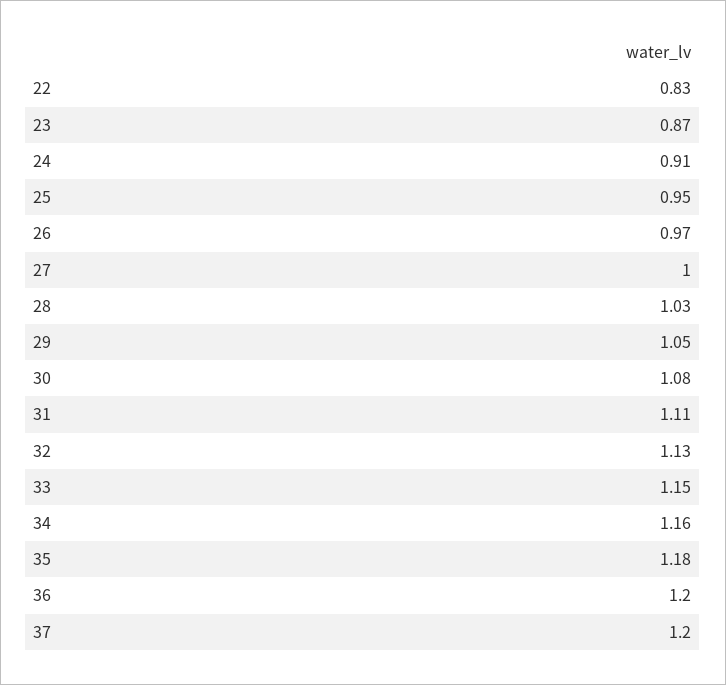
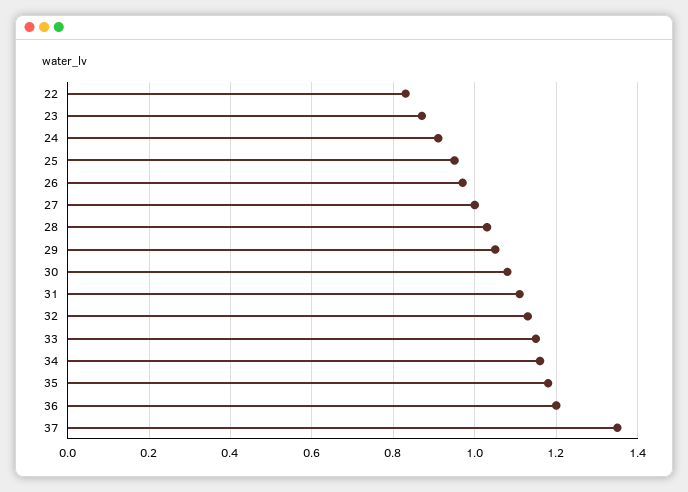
  {
    "22": 0.83,
    "23": 0.87,
    "24": 0.91,
    "25": 0.95,
    "26": 0.97,
    "27": 1,
    "28": 1.03,
    "29": 1.05,
    "30": 1.08,
    "31": 1.11,
    "32": 1.13,
    "33": 1.15,
    "34": 1.16,
    "35": 1.18,
    "36": 1.2,
-   "37": 1.2
+   "37": 1.35
  }

